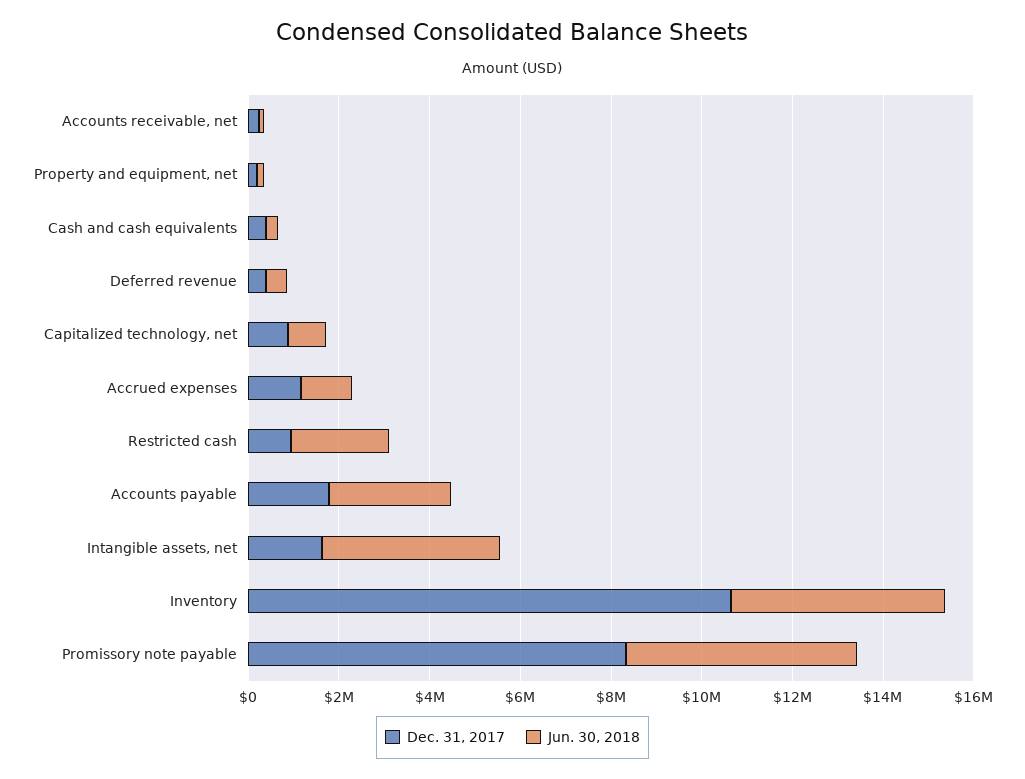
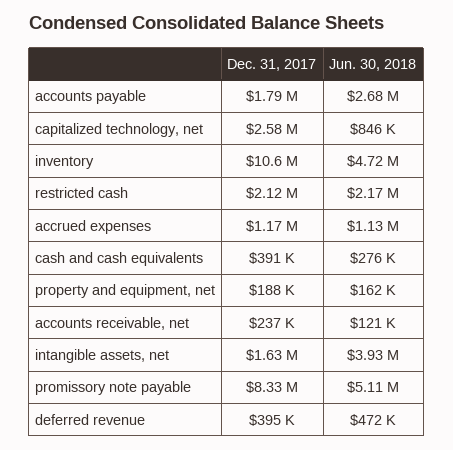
  {
    "Dec. 31, 2017": {
      "Accounts receivable, net": 237000,
      "Property and equipment, net": 188000,
      "Cash and cash equivalents": 391000,
      "Deferred revenue": 395000,
-     "Capitalized technology, net": 1000000,
+     "Capitalized technology, net": 2580000,
      "Accrued expenses": 1170000,
-     "Restricted cash": 1000000,
+     "Restricted cash": 2120000,
      "Accounts payable": 1790000,
      "Intangible assets, net": 1630000,
      "Inventory": 10600000,
      "Promissory note payable": 8330000
    },
    "Jun. 30, 2018": {
      "Accounts receivable, net": 121000,
      "Property and equipment, net": 162000,
      "Cash and cash equivalents": 276000,
      "Deferred revenue": 472000,
      "Capitalized technology, net": 846000,
      "Accrued expenses": 1130000,
      "Restricted cash": 2170000,
      "Accounts payable": 2680000,
      "Intangible assets, net": 3930000,
      "Inventory": 4720000,
      "Promissory note payable": 5110000
    }
  }

